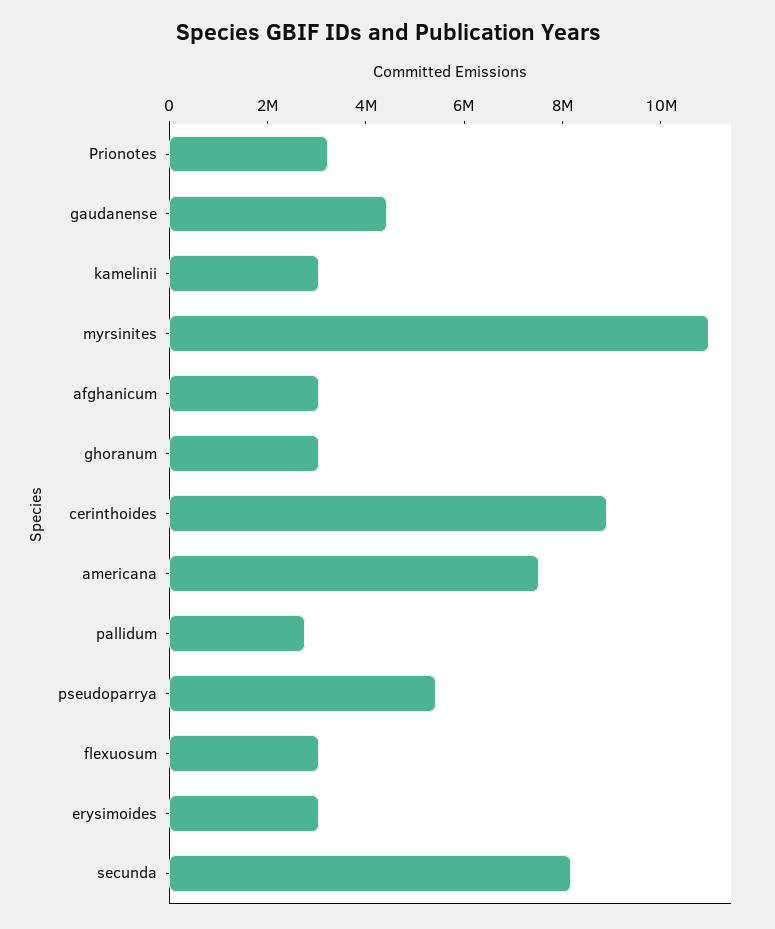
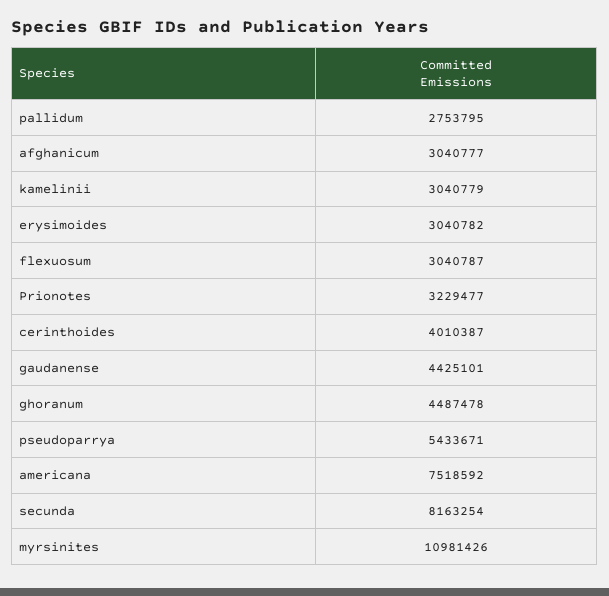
  {
    "Prionotes": 3229477,
    "gaudanense": 4425101,
    "kamelinii": 3040779,
    "myrsinites": 10981426,
    "afghanicum": 3040777,
-   "ghoranum": 3000000,
+   "ghoranum": 4487478,
-   "cerinthoides": 9000000,
+   "cerinthoides": 4010387,
    "americana": 7518592,
    "pallidum": 2753795,
    "pseudoparrya": 5433671,
    "flexuosum": 3040787,
    "erysimoides": 3040782,
    "secunda": 8163254
  }

